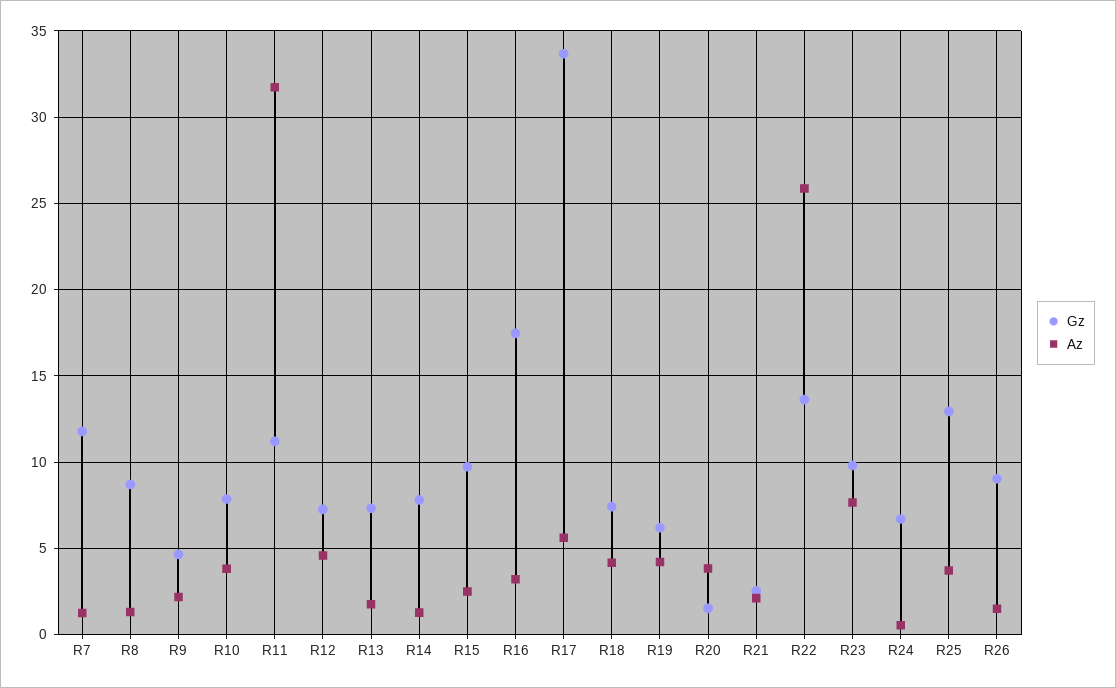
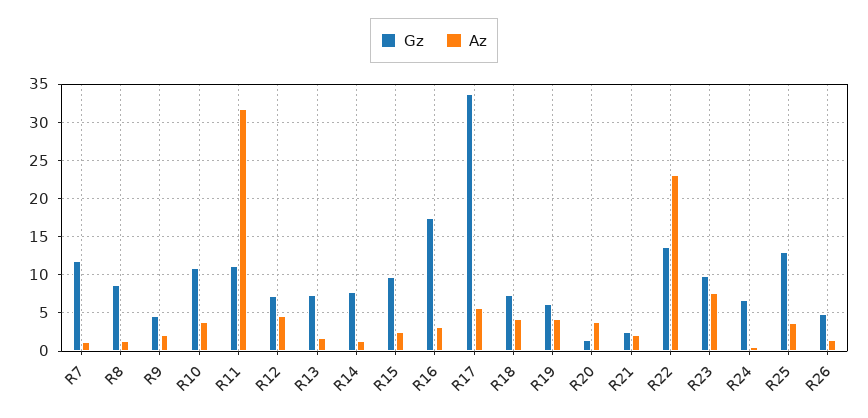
  {
    "Gz": {
      "R7": 12,
      "R8": 8.5,
      "R9": 4.5,
-     "R10": 8,
+     "R10": 11,
      "R11": 11,
      "R12": 7.5,
      "R13": 7.5,
      "R14": 8,
      "R15": 9.5,
      "R16": 17.5,
      "R17": 33.5,
      "R18": 7.5,
      "R19": 6,
      "R20": 1.5,
      "R21": 2.5,
      "R22": 13.5,
      "R23": 10,
      "R24": 6.5,
      "R25": 13,
-     "R26": 9
+     "R26": 5
    },
    "Az": {
      "R7": 1.5,
      "R8": 1.5,
      "R9": 2,
      "R10": 4,
      "R11": 31.5,
      "R12": 4.5,
      "R13": 2,
      "R14": 1.5,
      "R15": 2.5,
      "R16": 3,
      "R17": 5.5,
      "R18": 4,
      "R19": 4,
      "R20": 4,
      "R21": 2,
-     "R22": 26,
+     "R22": 23,
      "R23": 7.5,
      "R24": 0.5,
      "R25": 3.5,
      "R26": 1.5
    }
  }

